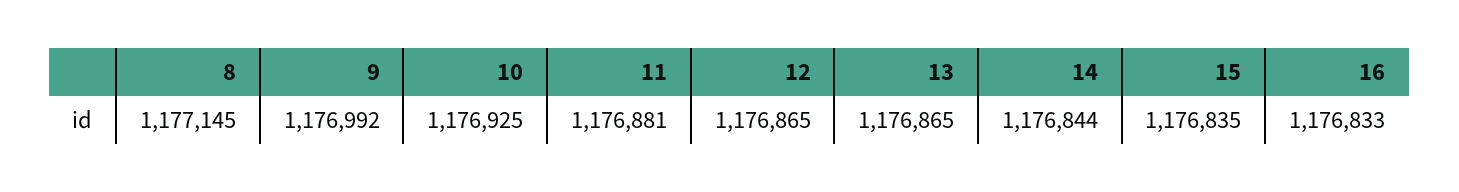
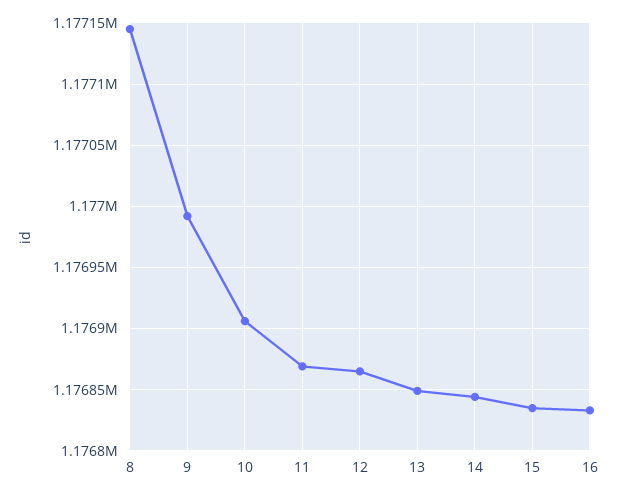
  {
    "8": 1177145,
    "9": 1176992,
-   "10": 1176925,
+   "10": 1176905,
-   "11": 1176881,
+   "11": 1176870,
    "12": 1176865,
-   "13": 1176865,
+   "13": 1176850,
    "14": 1176844,
    "15": 1176835,
    "16": 1176833
  }

